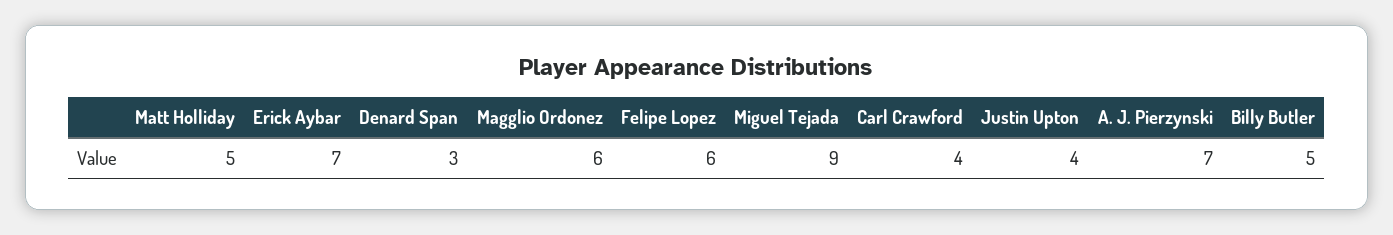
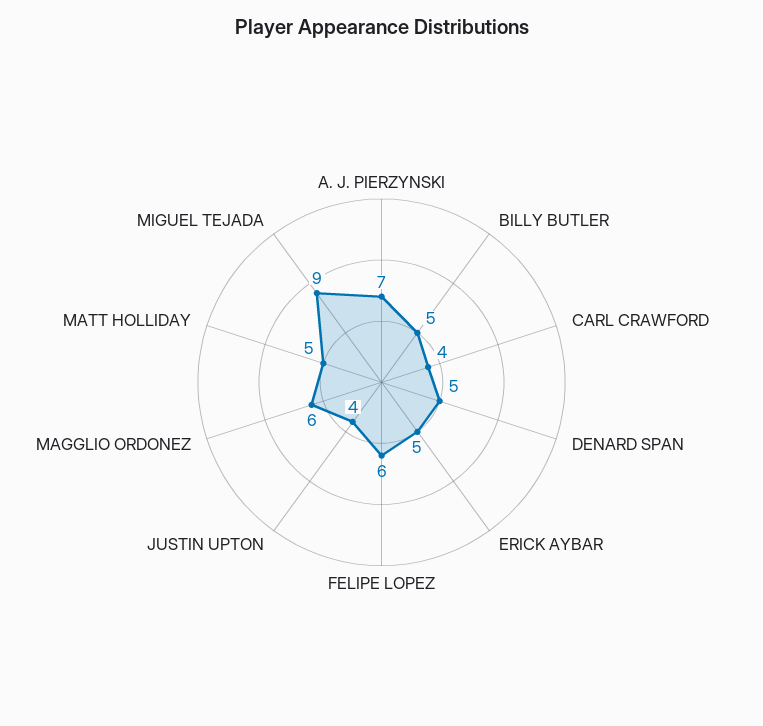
  {
    "Matt Holliday": 5,
-   "Erick Aybar": 7,
+   "Erick Aybar": 5,
-   "Denard Span": 3,
+   "Denard Span": 5,
    "Magglio Ordonez": 6,
    "Felipe Lopez": 6,
    "Miguel Tejada": 9,
    "Carl Crawford": 4,
    "Justin Upton": 4,
    "A. J. Pierzynski": 7,
    "Billy Butler": 5
  }

